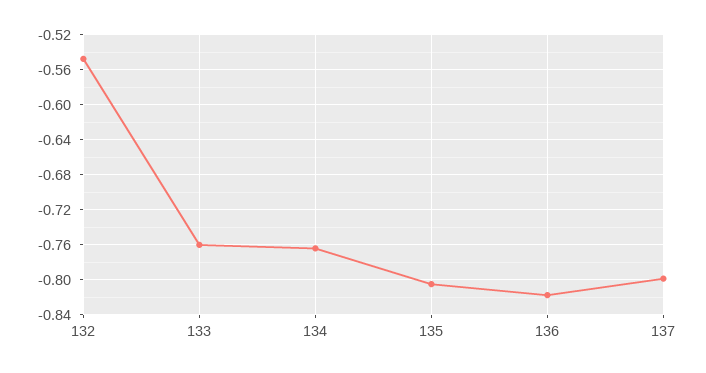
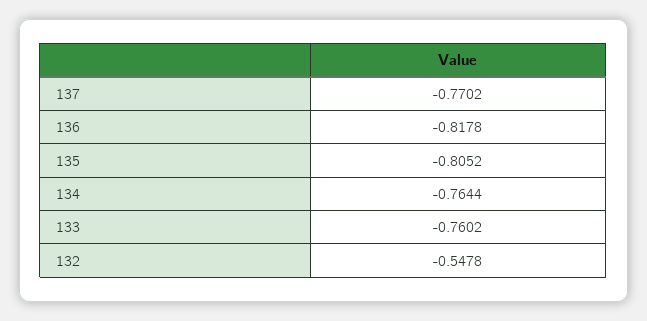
  {
    "132": -0.5478,
    "133": -0.7602,
    "134": -0.7644,
    "135": -0.8052,
    "136": -0.8178,
-   "137": -0.8
+   "137": -0.7702
  }

